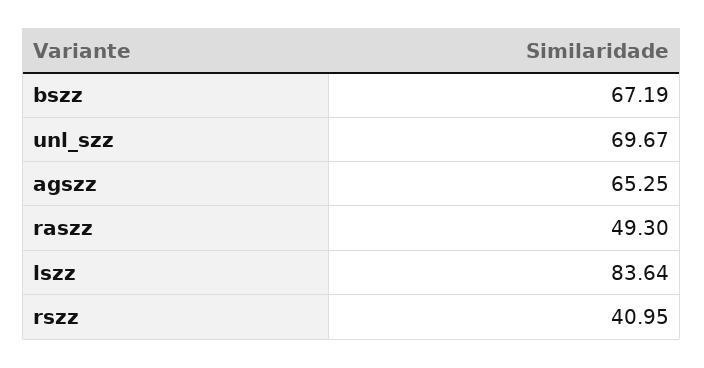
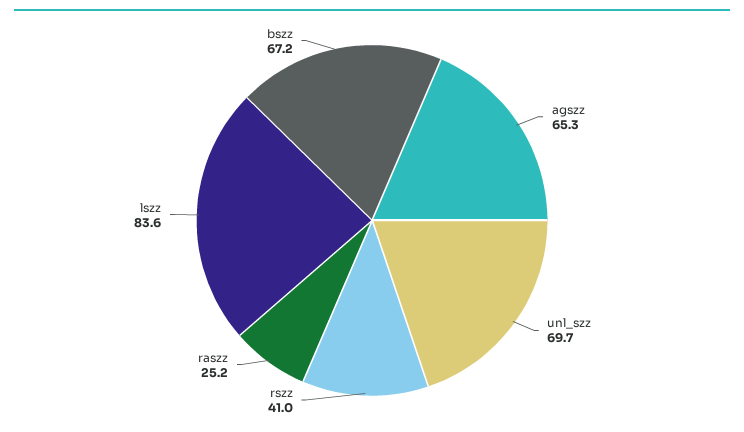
  {
    "bszz": 67.19,
    "unl_szz": 69.67,
    "agszz": 65.25,
-   "raszz": 49.3,
+   "raszz": 25.2,
    "lszz": 83.64,
    "rszz": 40.95
  }

